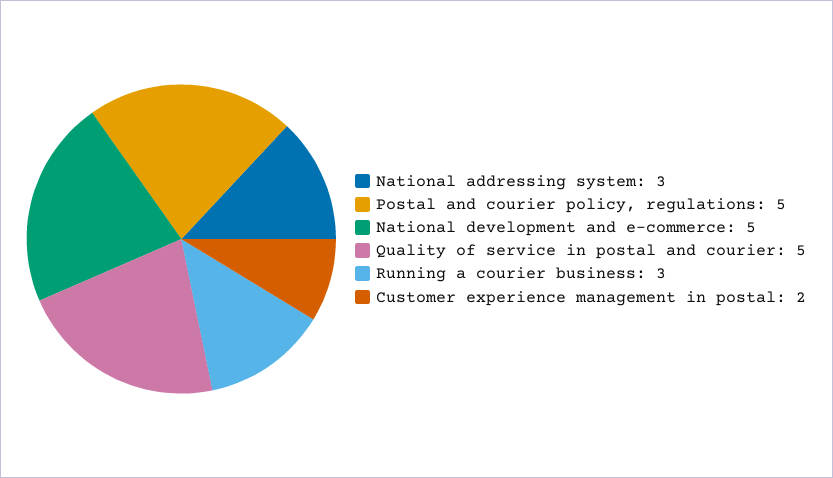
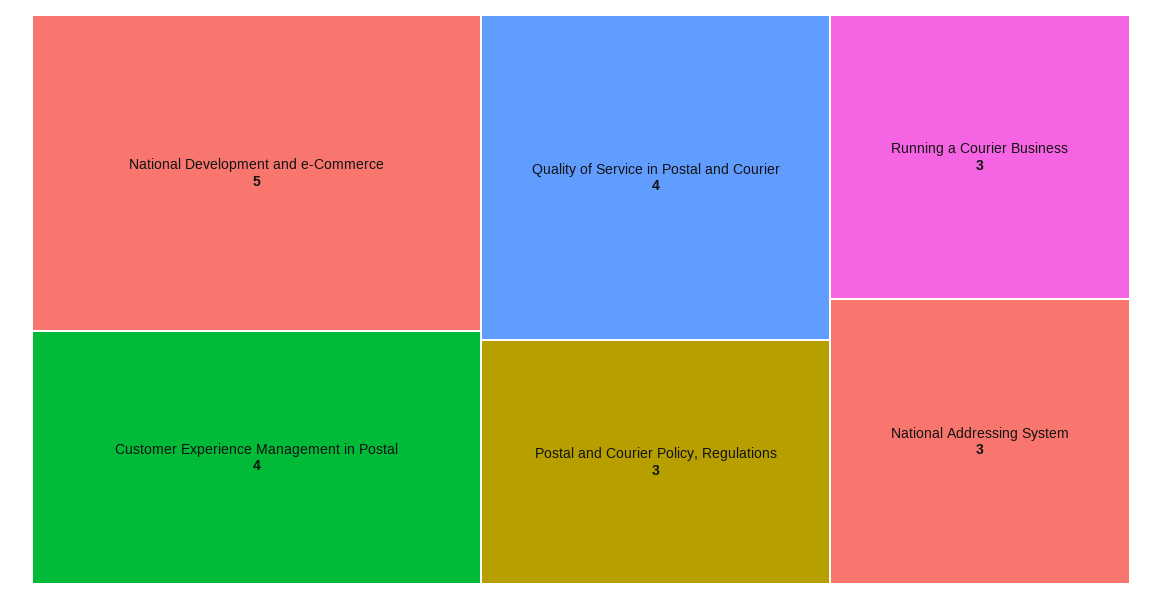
  {
    "National addressing system": 3,
-   "Postal and courier policy, regulations": 5,
+   "Postal and courier policy, regulations": 3,
    "National development and e-commerce": 5,
-   "Quality of service in postal and courier": 5,
+   "Quality of service in postal and courier": 4,
    "Running a courier business": 3,
-   "Customer experience management in postal": 2
+   "Customer experience management in postal": 4
  }

